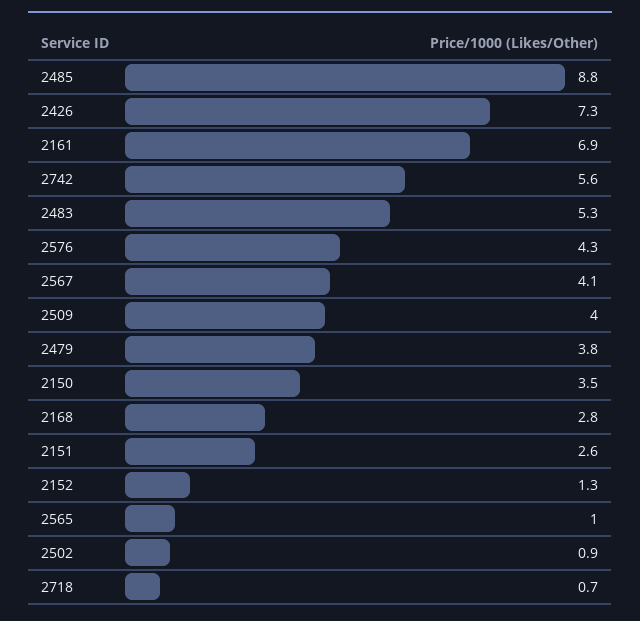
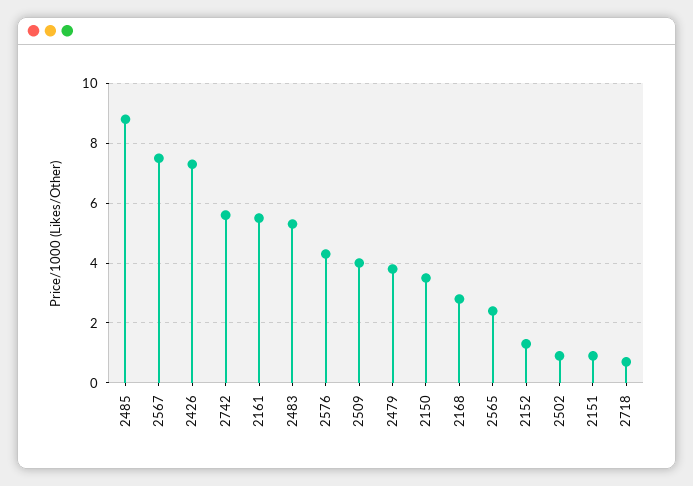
  {
    "2485": 8.8,
    "2426": 7.3,
-   "2161": 6.9,
+   "2161": 5.5,
    "2742": 5.6,
    "2483": 5.3,
    "2576": 4.3,
-   "2567": 4.1,
+   "2567": 7.5,
    "2509": 4,
    "2479": 3.8,
    "2150": 3.5,
    "2168": 2.8,
-   "2151": 2.6,
+   "2151": 1,
    "2152": 1.3,
-   "2565": 1,
+   "2565": 2.5,
    "2502": 0.9,
    "2718": 0.7
  }

